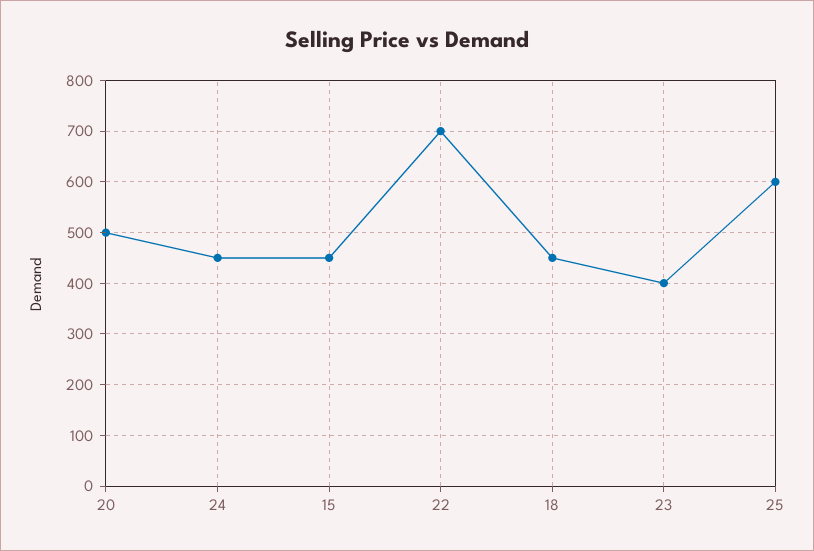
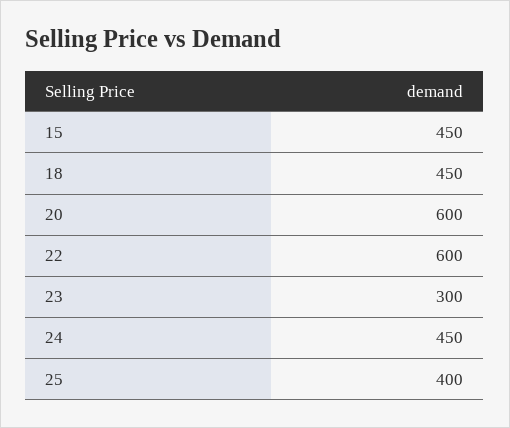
  {
-   "20": 500,
+   "20": 600,
    "24": 450,
    "15": 450,
-   "22": 700,
+   "22": 600,
    "18": 450,
-   "23": 400,
+   "23": 300,
-   "25": 600
+   "25": 400
  }

